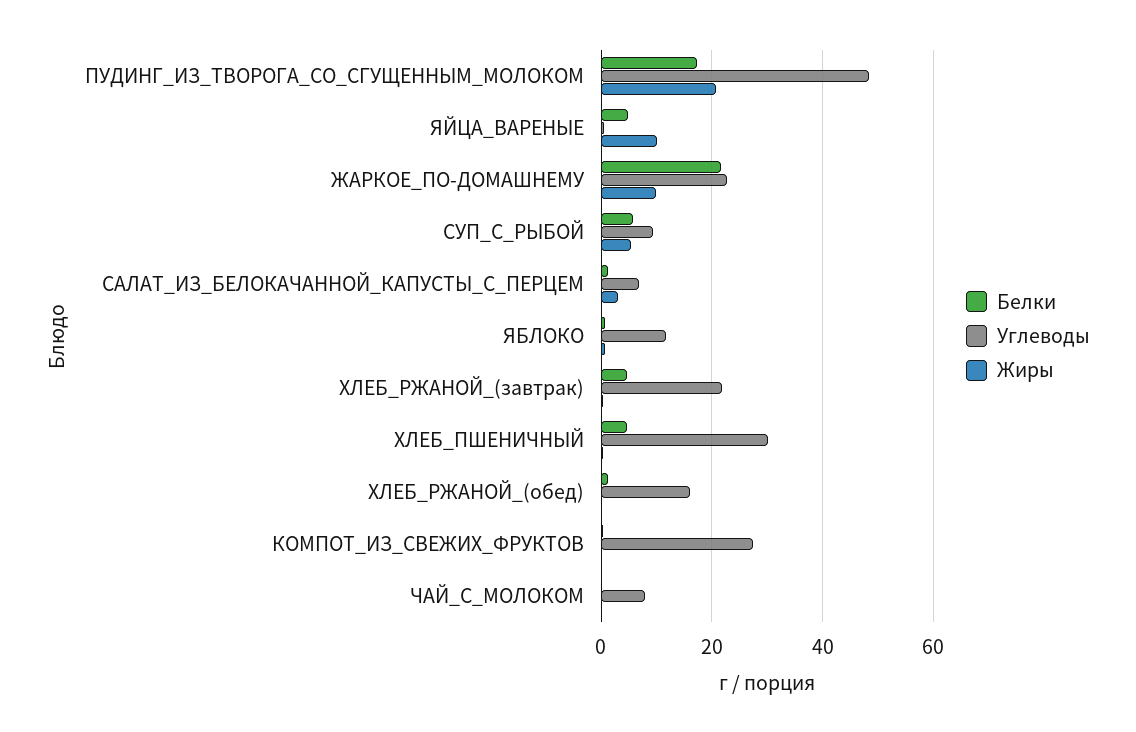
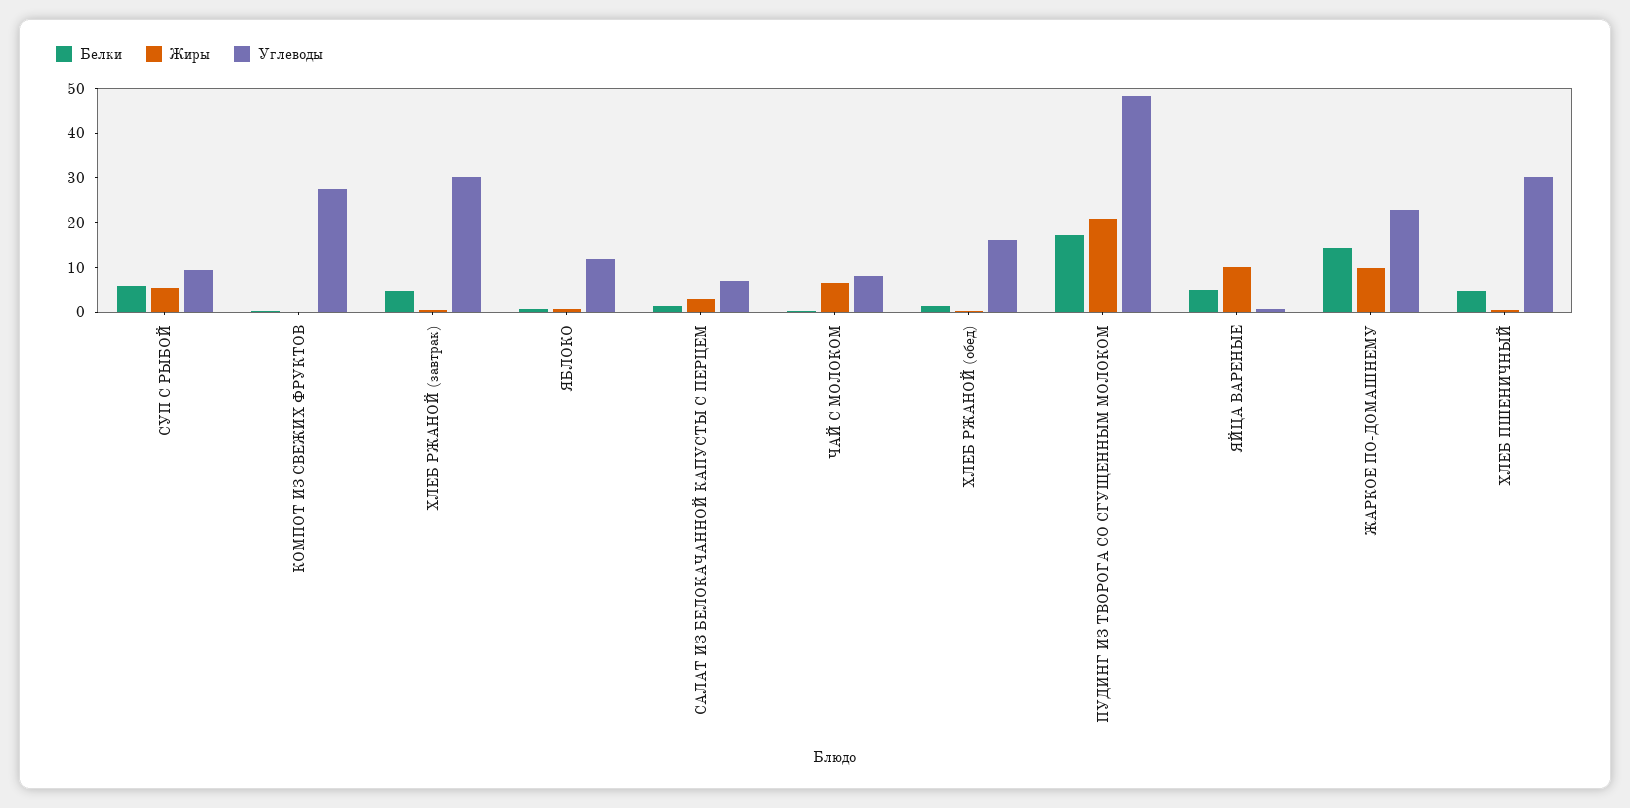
  {
    "Белки": {
      "ПУДИНГ_ИЗ_ТВОРОГА_СО_СГУЩЕННЫМ_МОЛОКОМ": 18,
      "ЯЙЦА_ВАРЕНЫЕ": 4,
-     "ЖАРКОЕ_ПО-ДОМАШНЕМУ": 22,
+     "ЖАРКОЕ_ПО-ДОМАШНЕМУ": 14,
      "СУП_С_РЫБОЙ": 6,
      "САЛАТ_ИЗ_БЕЛОКАЧАННОЙ_КАПУСТЫ_С_ПЕРЦЕМ": 2,
      "ЯБЛОКО": 0,
      "ХЛЕБ_РЖАНОЙ_(завтрак)": 4,
      "ХЛЕБ_ПШЕНИЧНЫЙ": 4,
      "ХЛЕБ_РЖАНОЙ_(обед)": 2,
      "КОМПОТ_ИЗ_СВЕЖИХ_ФРУКТОВ": 0,
      "ЧАЙ_С_МОЛОКОМ": 0
    },
    "Углеводы": {
      "ПУДИНГ_ИЗ_ТВОРОГА_СО_СГУЩЕННЫМ_МОЛОКОМ": 48,
      "ЯЙЦА_ВАРЕНЫЕ": 0,
      "ЖАРКОЕ_ПО-ДОМАШНЕМУ": 22,
      "СУП_С_РЫБОЙ": 10,
      "САЛАТ_ИЗ_БЕЛОКАЧАННОЙ_КАПУСТЫ_С_ПЕРЦЕМ": 6,
      "ЯБЛОКО": 12,
-     "ХЛЕБ_РЖАНОЙ_(завтрак)": 22,
+     "ХЛЕБ_РЖАНОЙ_(завтрак)": 30,
      "ХЛЕБ_ПШЕНИЧНЫЙ": 30,
      "ХЛЕБ_РЖАНОЙ_(обед)": 16,
      "КОМПОТ_ИЗ_СВЕЖИХ_ФРУКТОВ": 28,
      "ЧАЙ_С_МОЛОКОМ": 8
    },
    "Жиры": {
      "ПУДИНГ_ИЗ_ТВОРОГА_СО_СГУЩЕННЫМ_МОЛОКОМ": 20,
      "ЯЙЦА_ВАРЕНЫЕ": 10,
      "ЖАРКОЕ_ПО-ДОМАШНЕМУ": 10,
      "СУП_С_РЫБОЙ": 6,
      "САЛАТ_ИЗ_БЕЛОКАЧАННОЙ_КАПУСТЫ_С_ПЕРЦЕМ": 4,
      "ЯБЛОКО": 0,
      "ХЛЕБ_РЖАНОЙ_(завтрак)": 0,
      "ХЛЕБ_ПШЕНИЧНЫЙ": 0,
      "ХЛЕБ_РЖАНОЙ_(обед)": 0,
      "КОМПОТ_ИЗ_СВЕЖИХ_ФРУКТОВ": 0,
-     "ЧАЙ_С_МОЛОКОМ": 0
+     "ЧАЙ_С_МОЛОКОМ": 6
    }
  }

